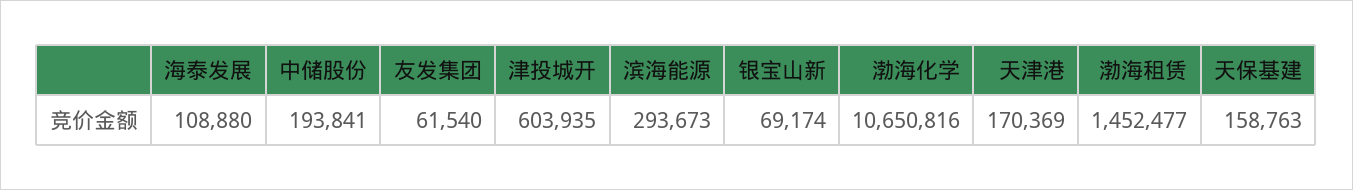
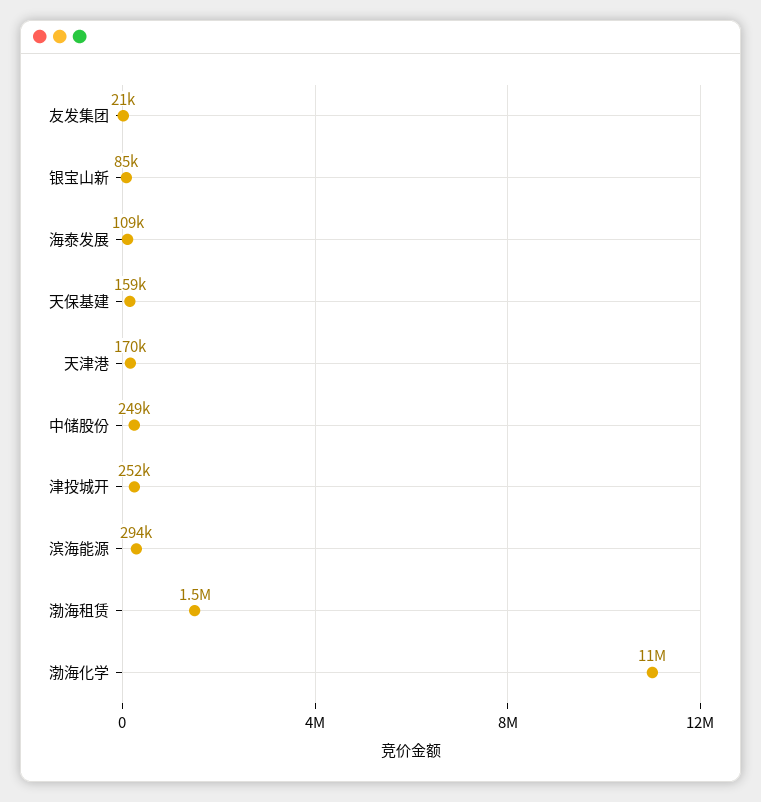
  {
    "海泰发展": 108880,
-   "中储股份": 193841,
+   "中储股份": 249000,
-   "友发集团": 61540,
+   "友发集团": 21000,
-   "津投城开": 603935,
+   "津投城开": 252000,
    "滨海能源": 293673,
-   "银宝山新": 69174,
+   "银宝山新": 85000,
    "渤海化学": 10650816,
    "天津港": 170369,
    "渤海租赁": 1452477,
    "天保基建": 158763
  }

